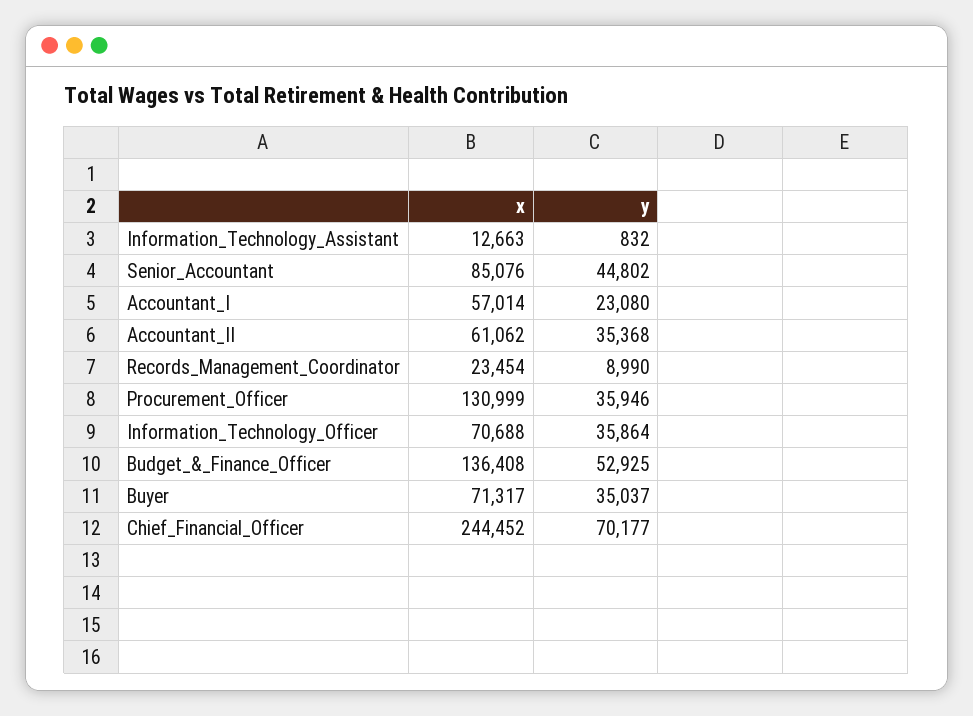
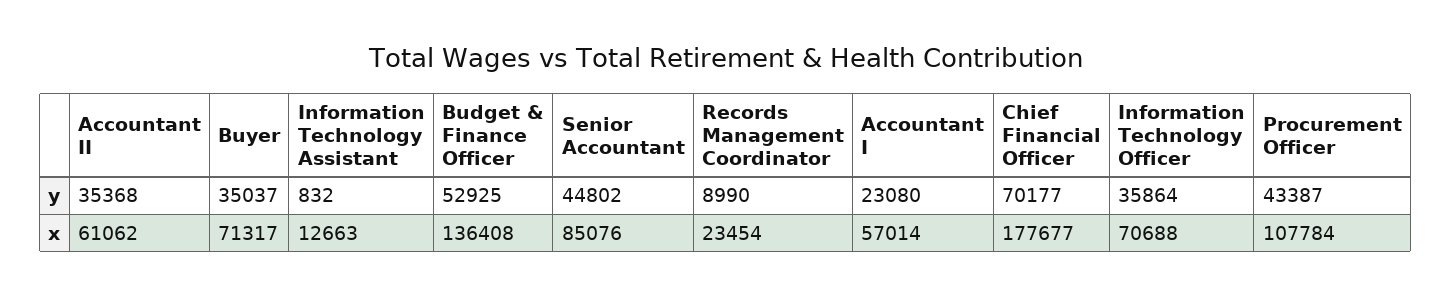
  {
    "x": {
      "Information_Technology_Assistant": 12663,
      "Senior_Accountant": 85076,
      "Accountant_I": 57014,
      "Accountant_II": 61062,
      "Records_Management_Coordinator": 23454,
-     "Procurement_Officer": 130999,
+     "Procurement_Officer": 107784,
      "Information_Technology_Officer": 70688,
      "Budget_&_Finance_Officer": 136408,
      "Buyer": 71317,
-     "Chief_Financial_Officer": 244452
+     "Chief_Financial_Officer": 177677
    },
    "y": {
      "Information_Technology_Assistant": 832,
      "Senior_Accountant": 44802,
      "Accountant_I": 23080,
      "Accountant_II": 35368,
      "Records_Management_Coordinator": 8990,
-     "Procurement_Officer": 35946,
+     "Procurement_Officer": 43387,
      "Information_Technology_Officer": 35864,
      "Budget_&_Finance_Officer": 52925,
      "Buyer": 35037,
      "Chief_Financial_Officer": 70177
    }
  }

